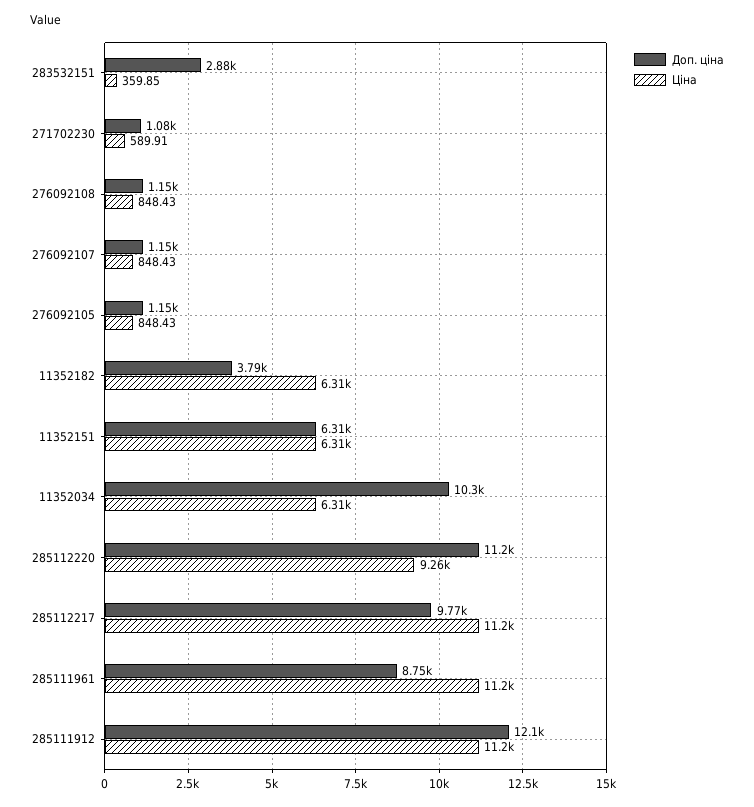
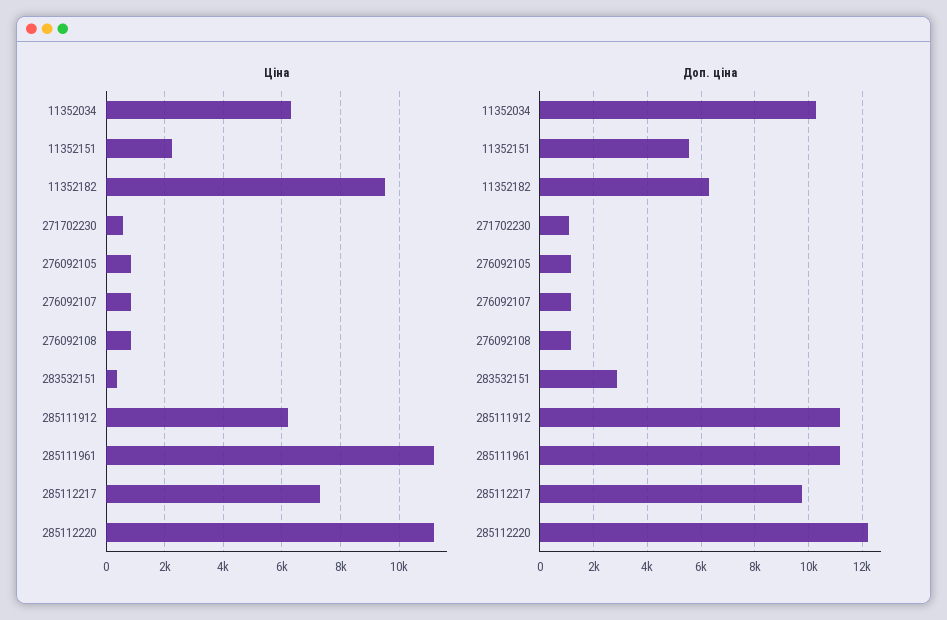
  {
    "Доп. ціна": {
      "283532151": 2880,
      "271702230": 1080,
      "276092108": 1150,
      "276092107": 1150,
      "276092105": 1150,
-     "11352182": 3790,
+     "11352182": 6250,
-     "11352151": 6310,
+     "11352151": 5500,
      "11352034": 10300,
-     "285112220": 11200,
+     "285112220": 12250,
      "285112217": 9770,
-     "285111961": 8750,
+     "285111961": 11250,
-     "285111912": 12100
+     "285111912": 11250
    },
    "Ціна": {
      "283532151": 359.85,
      "271702230": 589.91,
      "276092108": 848.43,
      "276092107": 848.43,
      "276092105": 848.43,
-     "11352182": 6310,
+     "11352182": 9500,
-     "11352151": 6310,
+     "11352151": 2250,
      "11352034": 6310,
-     "285112220": 9260,
+     "285112220": 11250,
-     "285112217": 11200,
+     "285112217": 7250,
      "285111961": 11200,
-     "285111912": 11200
+     "285111912": 6250
    }
  }

